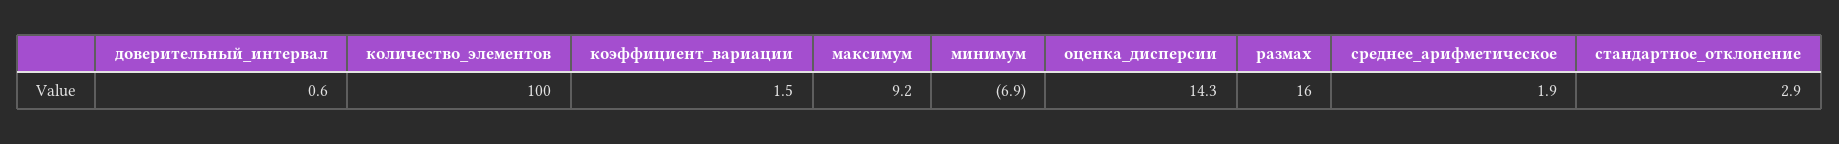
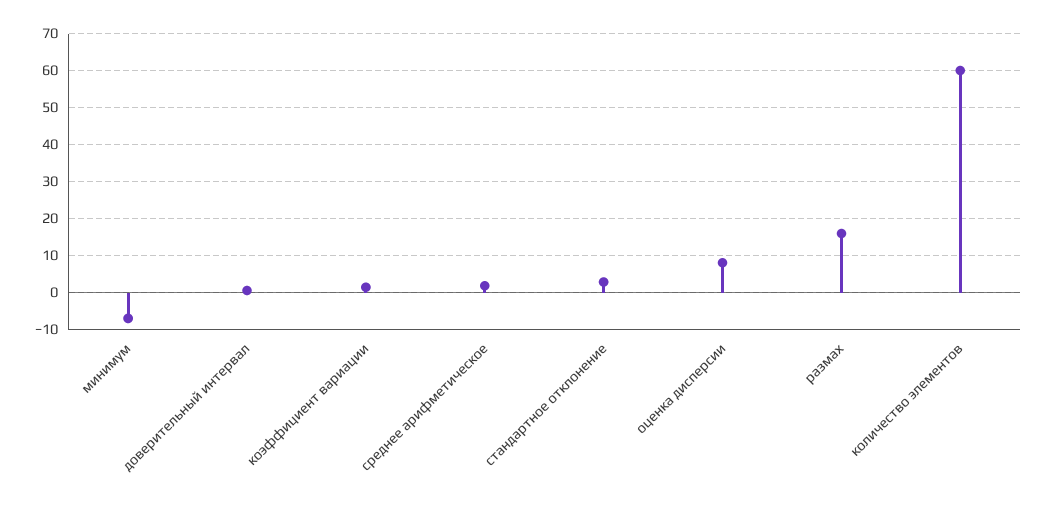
  {
    "доверительный_интервал": 0.6,
-   "количество_элементов": 100,
+   "количество_элементов": 60,
    "коэффициент_вариации": 1.5,
-   "максимум": 9.2,
    "минимум": -6.9,
-   "оценка_дисперсии": 14.3,
+   "оценка_дисперсии": 8,
    "размах": 16,
    "среднее_арифметическое": 1.9,
    "стандартное_отклонение": 2.9
  }

